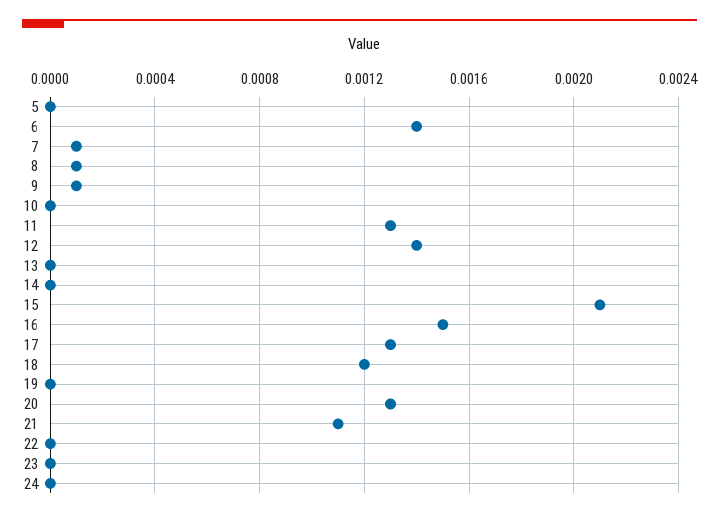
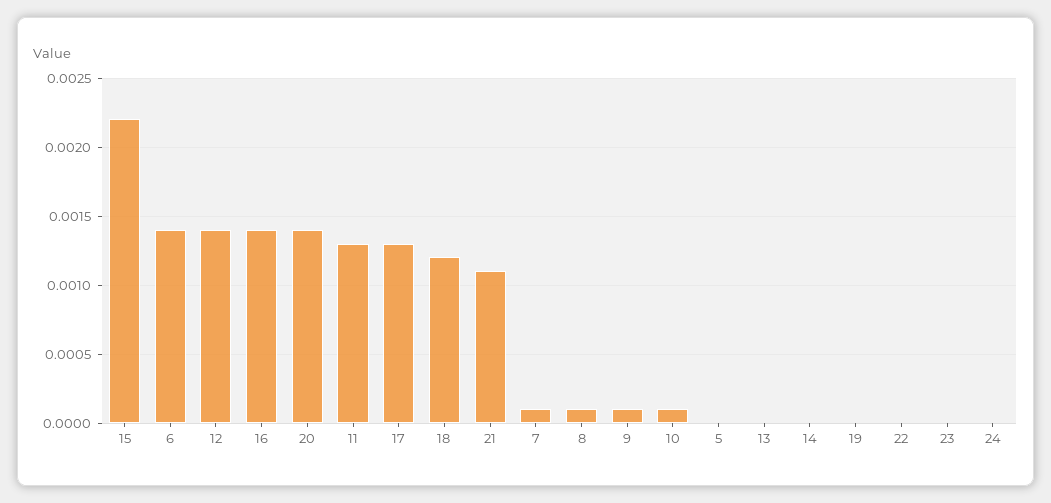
  {
    "5": 0,
    "6": 0.0014,
    "7": 0.0001,
    "8": 0.0001,
    "9": 0.0001,
-   "10": 0,
+   "10": 0.0001,
    "11": 0.0013,
    "12": 0.0014,
    "13": 0,
    "14": 0,
-   "15": 0.0021,
+   "15": 0.0022,
-   "16": 0.0015,
+   "16": 0.0014,
    "17": 0.0013,
    "18": 0.0012,
    "19": 0,
-   "20": 0.0013,
+   "20": 0.0014,
    "21": 0.0011,
    "22": 0,
    "23": 0,
    "24": 0
  }

